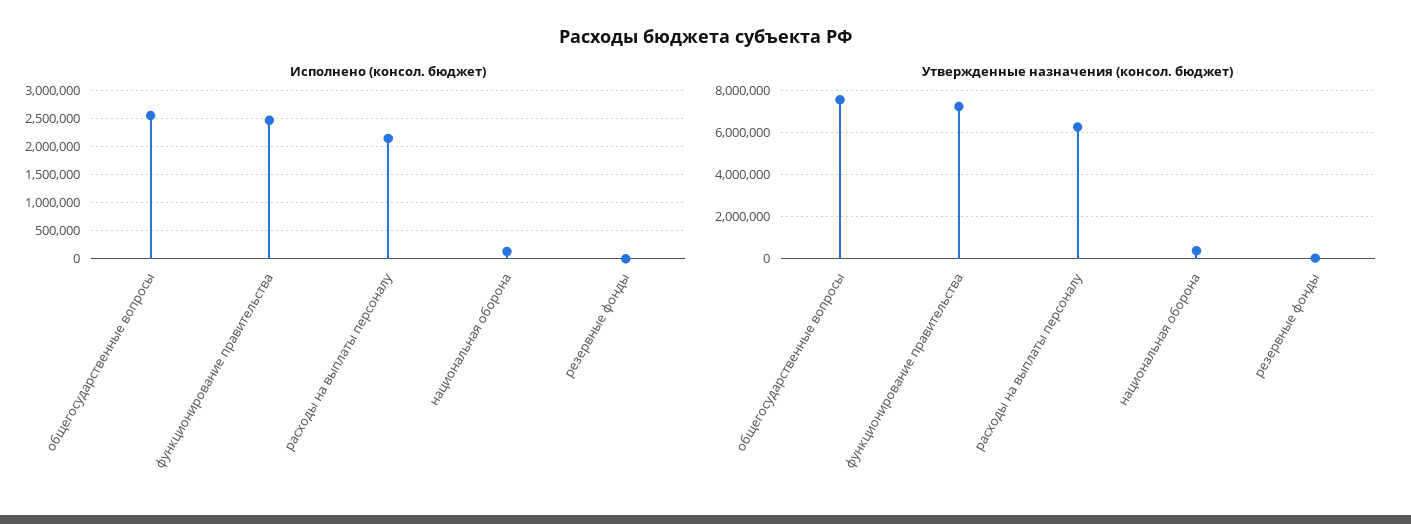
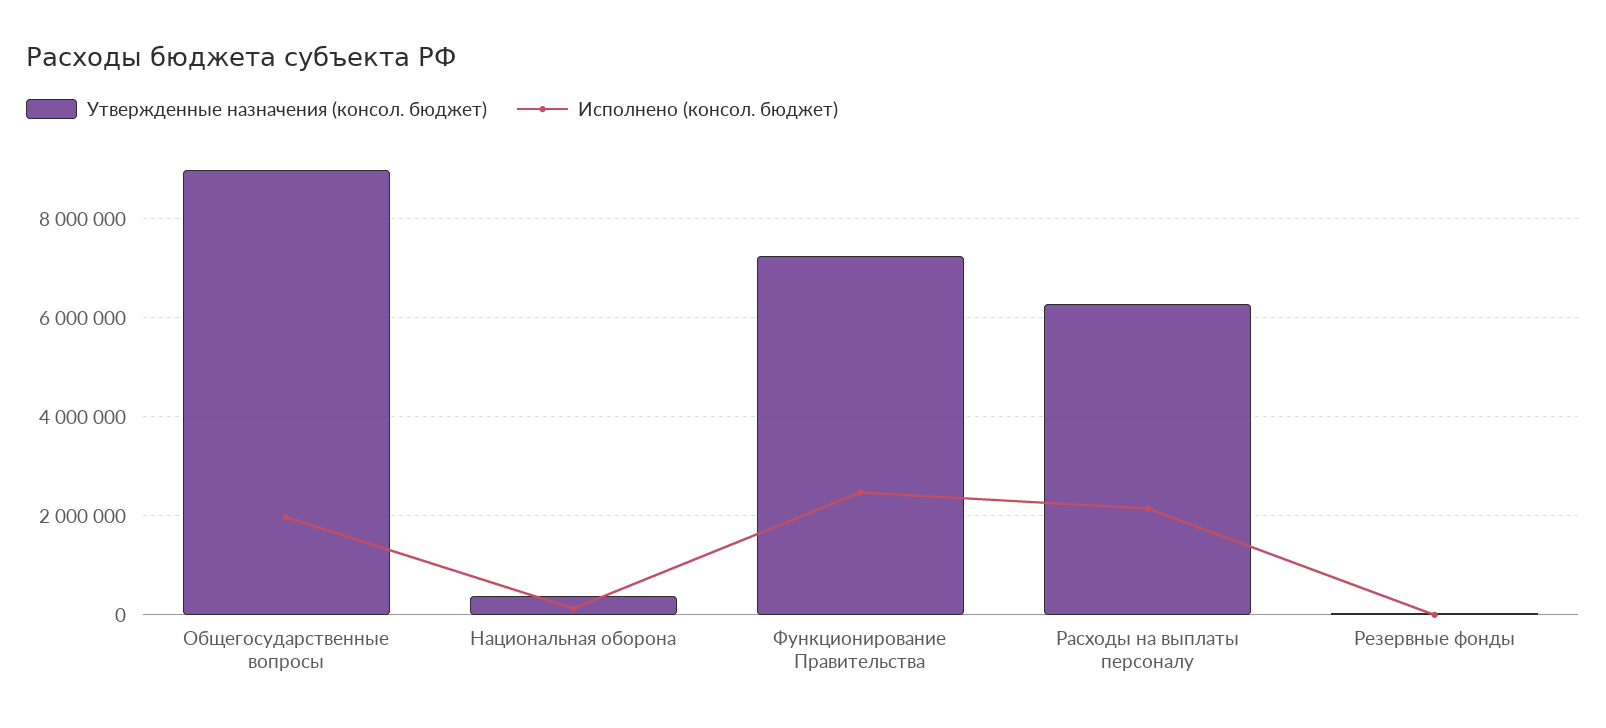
  {
    "Исполнено (консол. бюджет)": {
-     "общегосударственные вопросы": 2500000,
+     "общегосударственные вопросы": 2000000,
      "функционирование правительства": 2400000,
      "расходы на выплаты персоналу": 2200000,
      "национальная оборона": 200000,
      "резервные фонды": 0
    },
    "Утвержденные назначения (консол. бюджет)": {
-     "общегосударственные вопросы": 7500000,
+     "общегосударственные вопросы": 9000000,
      "функционирование правительства": 7200000,
      "расходы на выплаты персоналу": 6200000,
      "национальная оборона": 400000,
      "резервные фонды": 0
    }
  }

